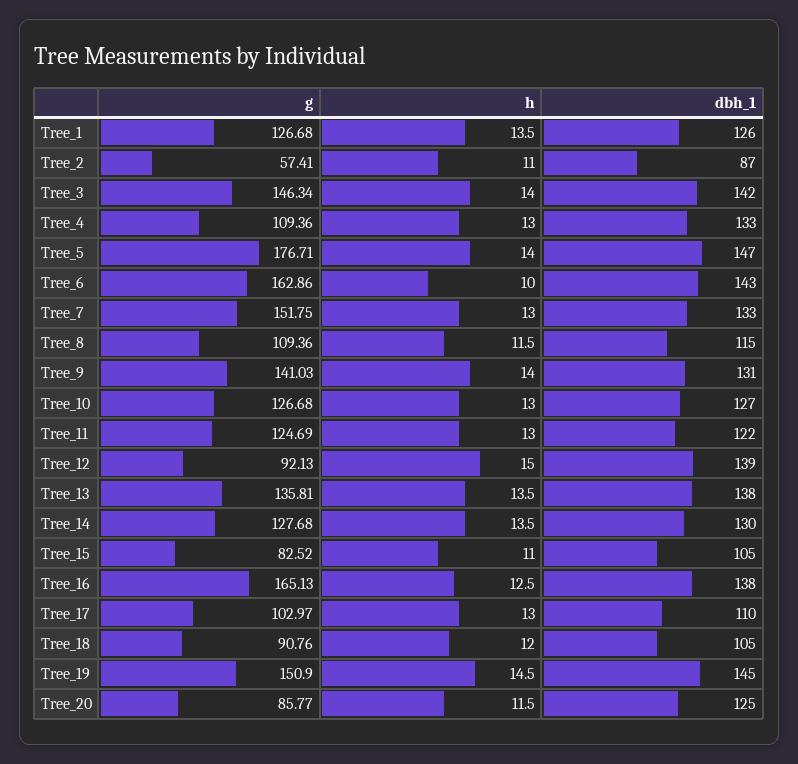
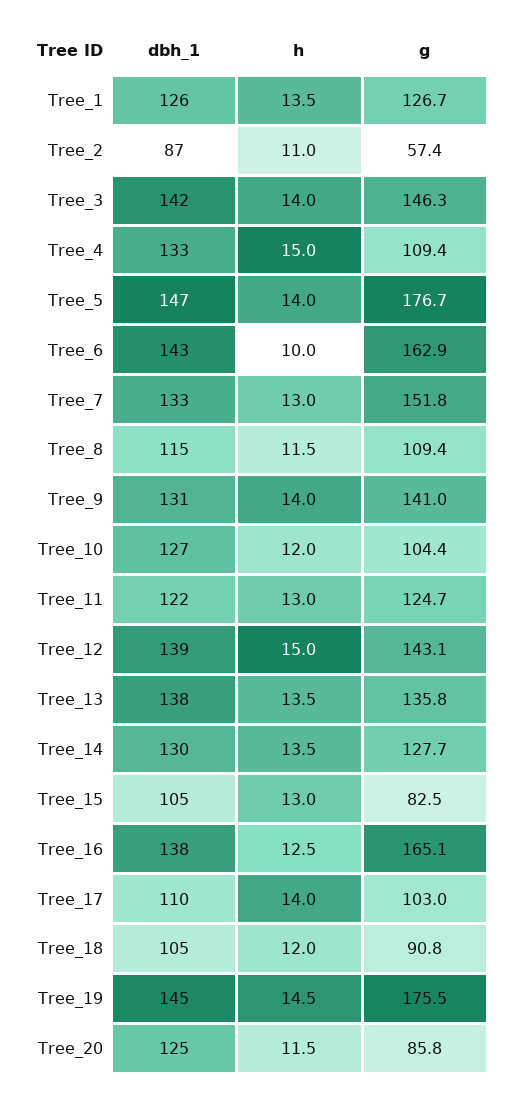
  {
    "g": {
      "Tree_1": 126.68,
      "Tree_2": 57.41,
      "Tree_3": 146.34,
      "Tree_4": 109.36,
      "Tree_5": 176.71,
      "Tree_6": 162.86,
      "Tree_7": 151.75,
      "Tree_8": 109.36,
      "Tree_9": 141.03,
-     "Tree_10": 126.68,
+     "Tree_10": 104.4,
      "Tree_11": 124.69,
-     "Tree_12": 92.13,
+     "Tree_12": 143.1,
      "Tree_13": 135.81,
      "Tree_14": 127.68,
      "Tree_15": 82.52,
      "Tree_16": 165.13,
      "Tree_17": 102.97,
      "Tree_18": 90.76,
-     "Tree_19": 150.9,
+     "Tree_19": 175.5,
      "Tree_20": 85.77
    },
    "h": {
      "Tree_1": 13.5,
      "Tree_2": 11,
      "Tree_3": 14,
-     "Tree_4": 13,
+     "Tree_4": 15,
      "Tree_5": 14,
      "Tree_6": 10,
      "Tree_7": 13,
      "Tree_8": 11.5,
      "Tree_9": 14,
-     "Tree_10": 13,
+     "Tree_10": 12,
      "Tree_11": 13,
      "Tree_12": 15,
      "Tree_13": 13.5,
      "Tree_14": 13.5,
-     "Tree_15": 11,
+     "Tree_15": 13,
      "Tree_16": 12.5,
-     "Tree_17": 13,
+     "Tree_17": 14,
      "Tree_18": 12,
      "Tree_19": 14.5,
      "Tree_20": 11.5
    },
    "dbh_1": {
      "Tree_1": 126,
      "Tree_2": 87,
      "Tree_3": 142,
      "Tree_4": 133,
      "Tree_5": 147,
      "Tree_6": 143,
      "Tree_7": 133,
      "Tree_8": 115,
      "Tree_9": 131,
      "Tree_10": 127,
      "Tree_11": 122,
      "Tree_12": 139,
      "Tree_13": 138,
      "Tree_14": 130,
      "Tree_15": 105,
      "Tree_16": 138,
      "Tree_17": 110,
      "Tree_18": 105,
      "Tree_19": 145,
      "Tree_20": 125
    }
  }

